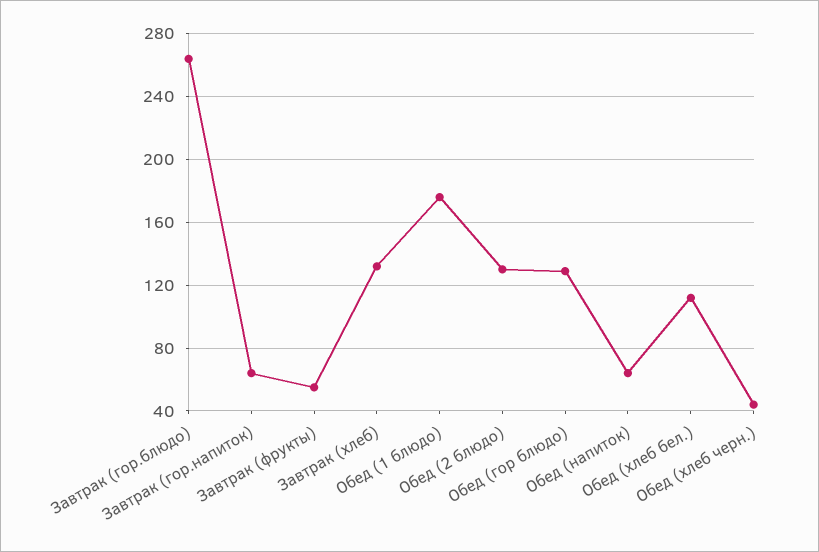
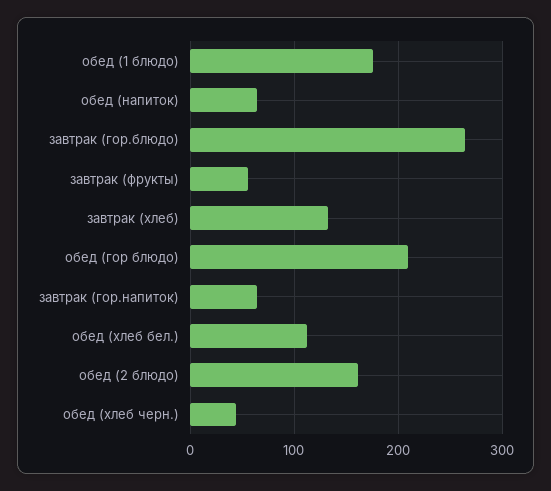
  {
    "Завтрак (гор.блюдо)": 265,
    "Завтрак (гор.напиток)": 65,
    "Завтрак (фрукты)": 55,
    "Завтрак (хлеб)": 130,
    "Обед (1 блюдо)": 175,
-   "Обед (2 блюдо)": 130,
+   "Обед (2 блюдо)": 160,
-   "Обед (гор блюдо)": 130,
+   "Обед (гор блюдо)": 210,
    "Обед (напиток)": 65,
    "Обед (хлеб бел.)": 110,
    "Обед (хлеб черн.)": 45
  }

